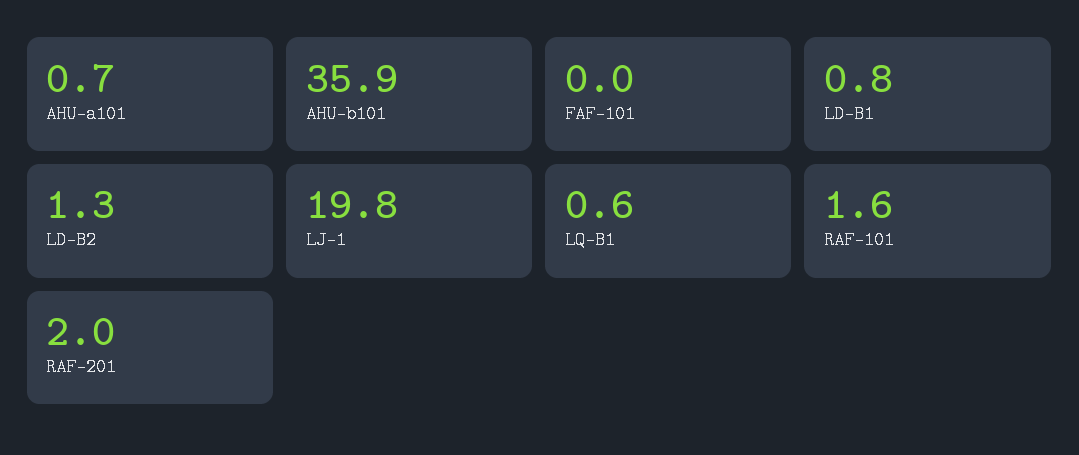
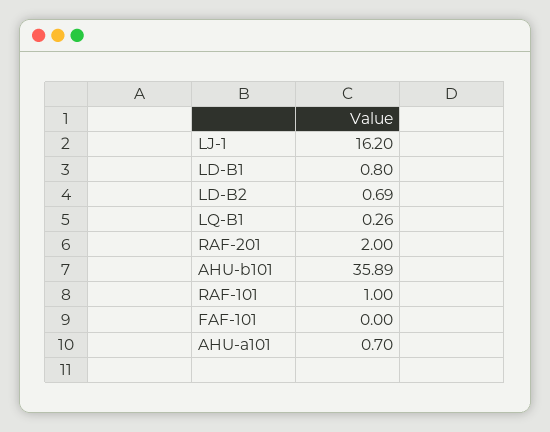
  {
    "AHU-a101": 0.7,
    "AHU-b101": 35.89,
    "FAF-101": 0,
    "LD-B1": 0.8,
-   "LD-B2": 1.3,
+   "LD-B2": 0.69,
-   "LJ-1": 19.8,
+   "LJ-1": 16.2,
-   "LQ-B1": 0.6,
+   "LQ-B1": 0.26,
-   "RAF-101": 1.6,
+   "RAF-101": 1,
    "RAF-201": 2
  }

